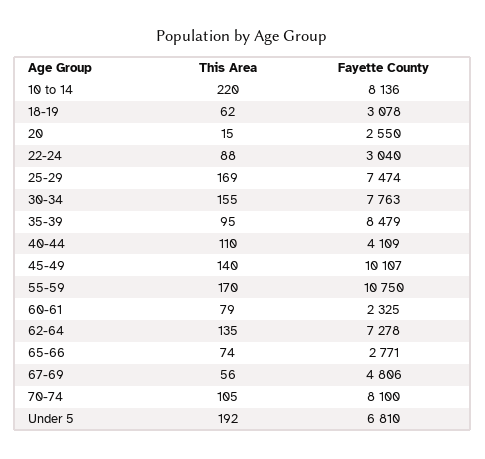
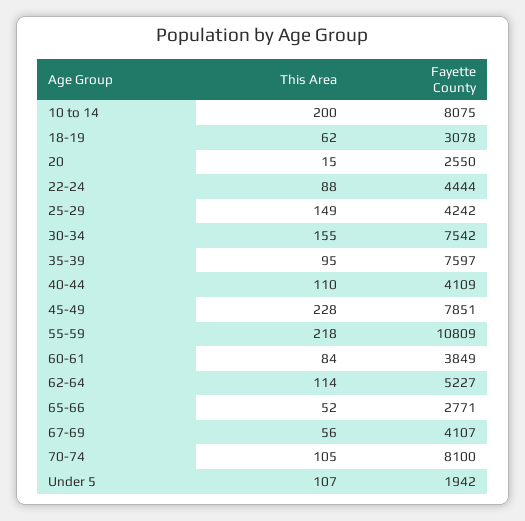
  {
    "This Area": {
-     "10 to 14": 220,
+     "10 to 14": 200,
      "18-19": 62,
      "20": 15,
      "22-24": 88,
-     "25-29": 169,
+     "25-29": 149,
      "30-34": 155,
      "35-39": 95,
      "40-44": 110,
-     "45-49": 140,
+     "45-49": 228,
-     "55-59": 170,
+     "55-59": 218,
-     "60-61": 79,
+     "60-61": 84,
-     "62-64": 135,
+     "62-64": 114,
-     "65-66": 74,
+     "65-66": 52,
      "67-69": 56,
      "70-74": 105,
-     "Under 5": 192
+     "Under 5": 107
    },
    "Fayette County": {
-     "10 to 14": 8136,
+     "10 to 14": 8075,
      "18-19": 3078,
      "20": 2550,
-     "22-24": 3040,
+     "22-24": 4444,
-     "25-29": 7474,
+     "25-29": 4242,
-     "30-34": 7763,
+     "30-34": 7542,
-     "35-39": 8479,
+     "35-39": 7597,
      "40-44": 4109,
-     "45-49": 10107,
+     "45-49": 7851,
-     "55-59": 10750,
+     "55-59": 10809,
-     "60-61": 2325,
+     "60-61": 3849,
-     "62-64": 7278,
+     "62-64": 5227,
      "65-66": 2771,
-     "67-69": 4806,
+     "67-69": 4107,
      "70-74": 8100,
-     "Under 5": 6810
+     "Under 5": 1942
    }
  }

